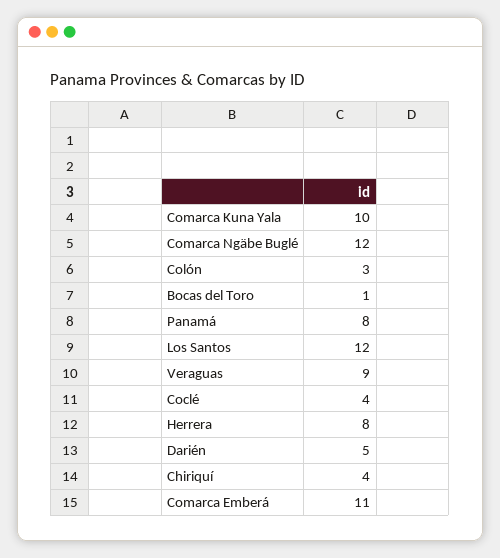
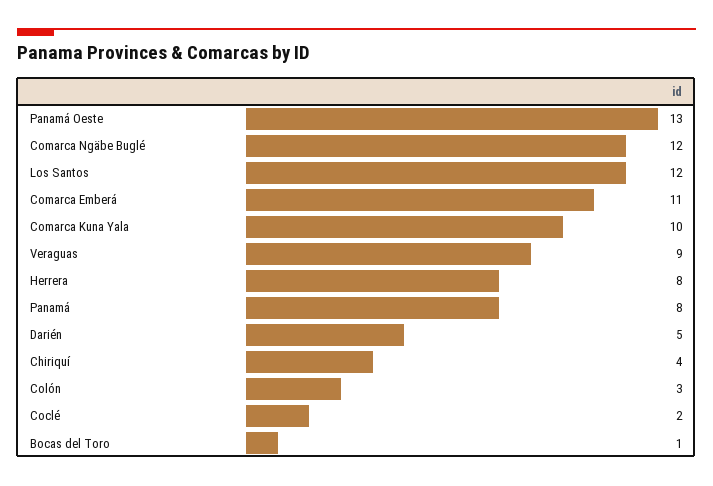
  {
    "Comarca Kuna Yala": 10,
    "Comarca Ngäbe Buglé": 12,
    "Colón": 3,
    "Bocas del Toro": 1,
    "Panamá": 8,
    "Los Santos": 12,
    "Veraguas": 9,
-   "Coclé": 4,
+   "Coclé": 2,
    "Herrera": 8,
    "Darién": 5,
    "Chiriquí": 4,
-   "Comarca Emberá": 11
+   "Comarca Emberá": 11,
+   "Panamá Oeste": 13
  }

